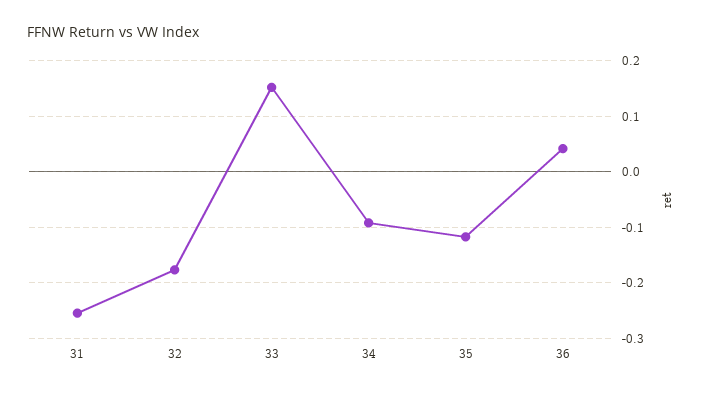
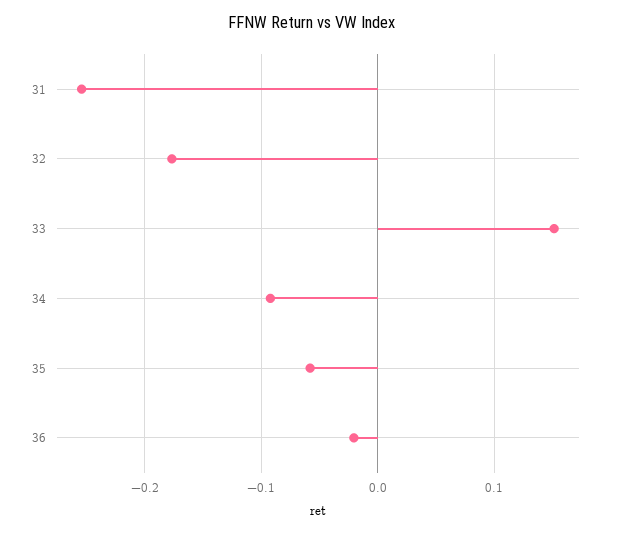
  {
    "31": -0.25,
    "32": -0.18,
    "33": 0.15,
    "34": -0.09,
-   "35": -0.12,
+   "35": -0.06,
-   "36": 0.04
+   "36": -0.02
  }

